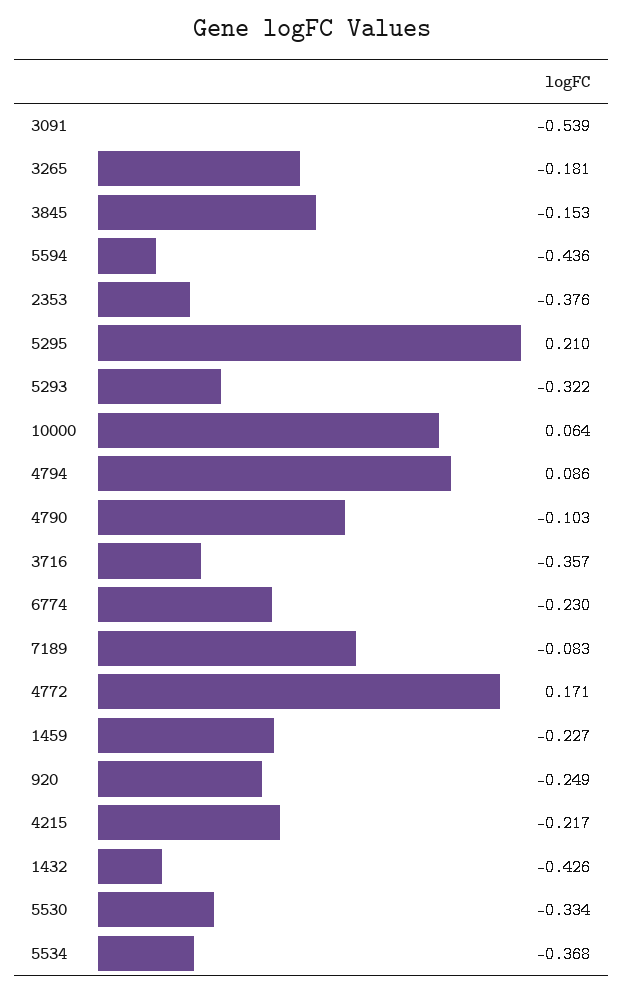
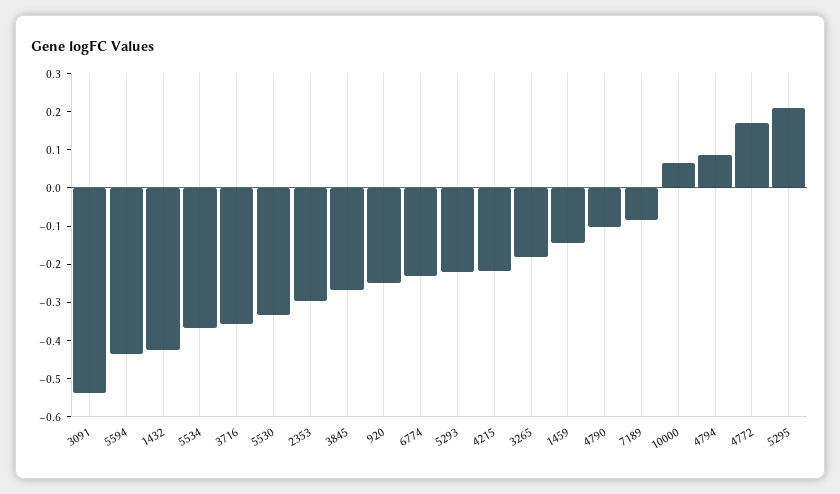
  {
    "3091": -0.539,
    "3265": -0.181,
-   "3845": -0.153,
+   "3845": -0.275,
    "5594": -0.436,
-   "2353": -0.376,
+   "2353": -0.3,
    "5295": 0.21,
-   "5293": -0.322,
+   "5293": -0.225,
    "10000": 0.064,
    "4794": 0.086,
    "4790": -0.103,
    "3716": -0.357,
    "6774": -0.23,
    "7189": -0.083,
    "4772": 0.171,
-   "1459": -0.227,
+   "1459": -0.15,
    "920": -0.249,
    "4215": -0.217,
    "1432": -0.426,
    "5530": -0.334,
    "5534": -0.368
  }

